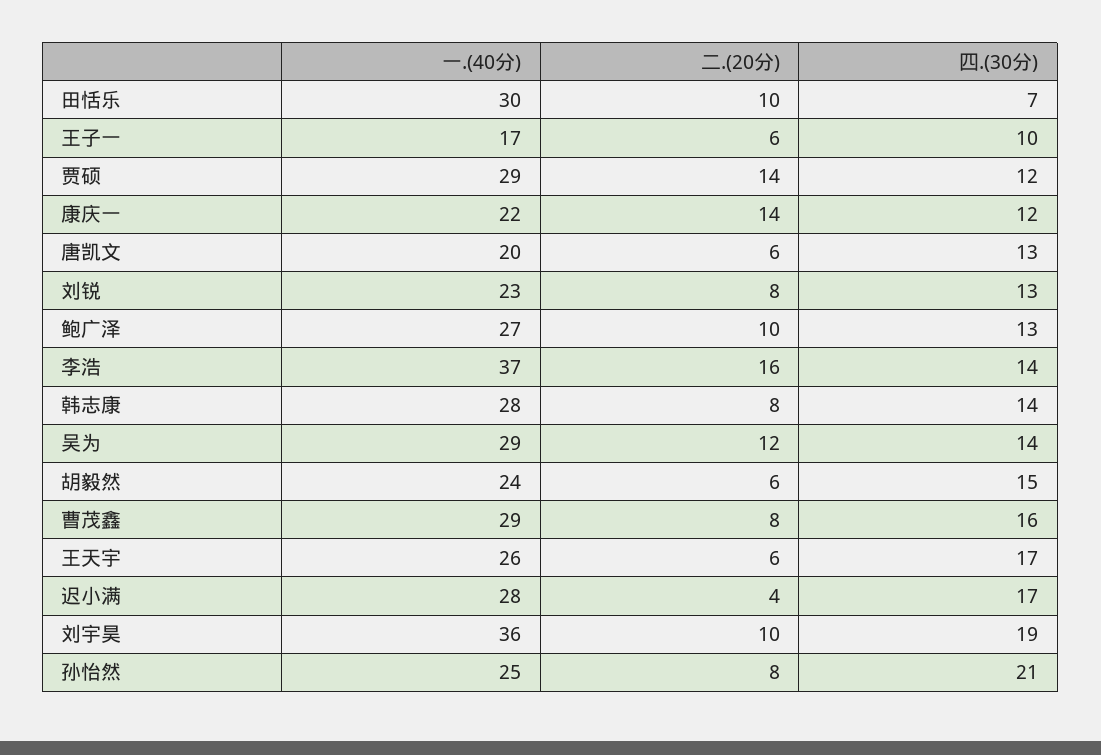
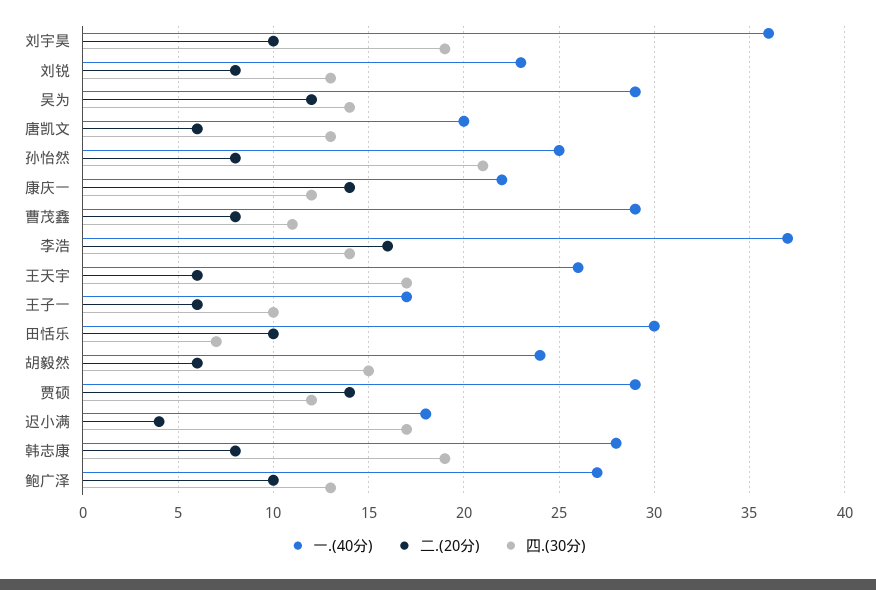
  {
    "一.(40分)": {
      "田恬乐": 30,
      "王子一": 17,
      "贾硕": 29,
      "康庆一": 22,
      "唐凯文": 20,
      "刘锐": 23,
      "鲍广泽": 27,
      "李浩": 37,
      "韩志康": 28,
      "吴为": 29,
      "胡毅然": 24,
      "曹茂鑫": 29,
      "王天宇": 26,
-     "迟小满": 28,
+     "迟小满": 18,
      "刘宇昊": 36,
      "孙怡然": 25
    },
    "二.(20分)": {
      "田恬乐": 10,
      "王子一": 6,
      "贾硕": 14,
      "康庆一": 14,
      "唐凯文": 6,
      "刘锐": 8,
      "鲍广泽": 10,
      "李浩": 16,
      "韩志康": 8,
      "吴为": 12,
      "胡毅然": 6,
      "曹茂鑫": 8,
      "王天宇": 6,
      "迟小满": 4,
      "刘宇昊": 10,
      "孙怡然": 8
    },
    "四.(30分)": {
      "田恬乐": 7,
      "王子一": 10,
      "贾硕": 12,
      "康庆一": 12,
      "唐凯文": 13,
      "刘锐": 13,
      "鲍广泽": 13,
      "李浩": 14,
-     "韩志康": 14,
+     "韩志康": 19,
      "吴为": 14,
      "胡毅然": 15,
-     "曹茂鑫": 16,
+     "曹茂鑫": 11,
      "王天宇": 17,
      "迟小满": 17,
      "刘宇昊": 19,
      "孙怡然": 21
    }
  }

